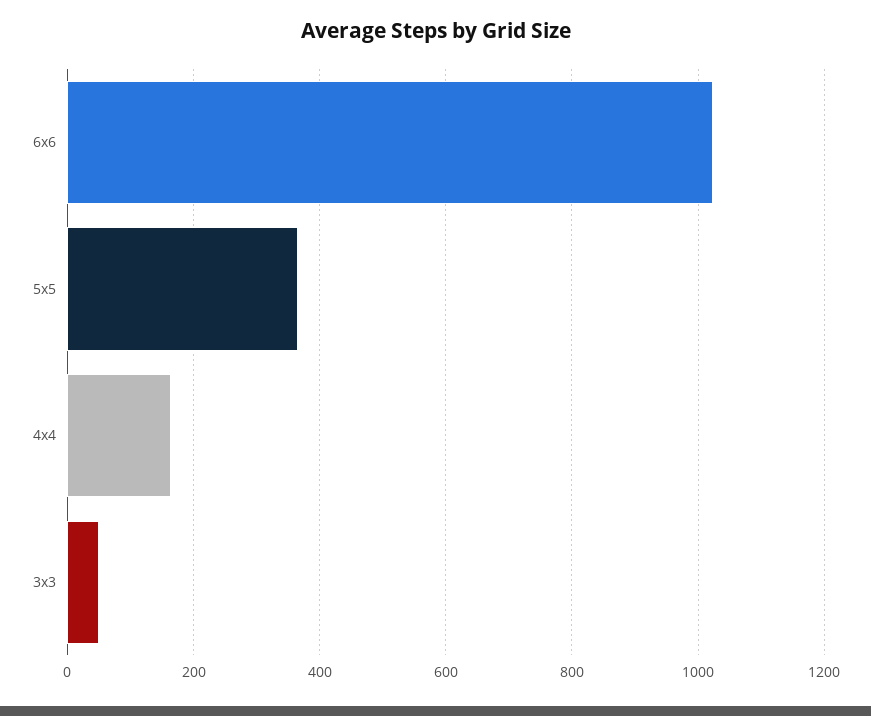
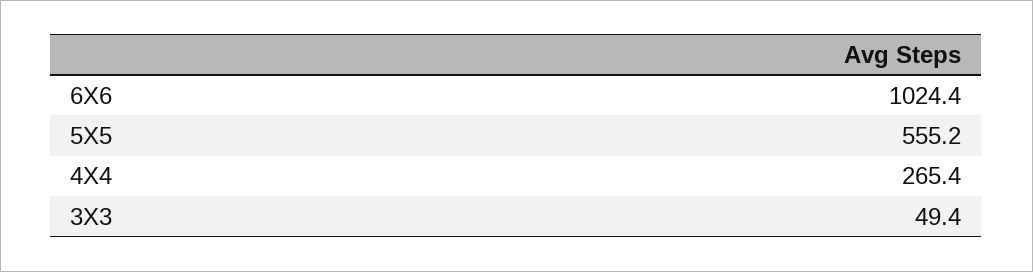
  {
    "6x6": 1024.4,
-   "5x5": 360,
+   "5x5": 555.2,
-   "4x4": 160,
+   "4x4": 265.4,
    "3x3": 49.4
  }

